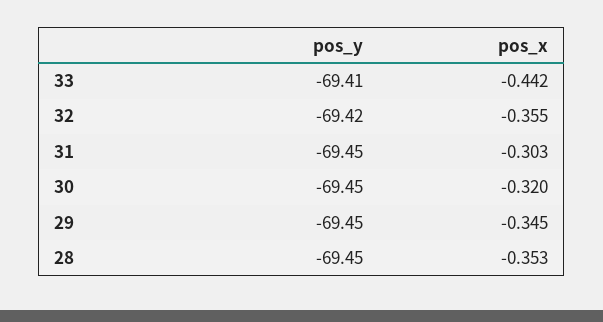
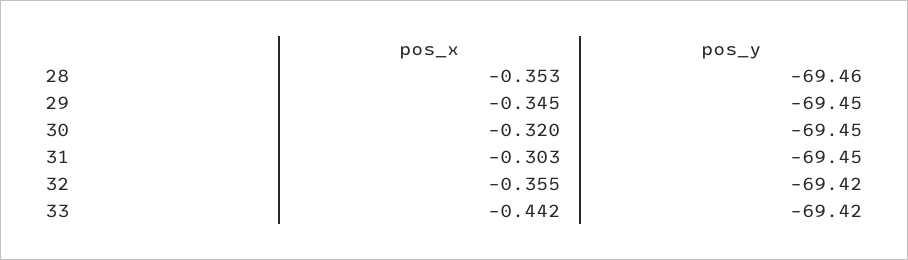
  {
    "pos_y": {
-     "33": -69.41,
+     "33": -69.42,
      "32": -69.42,
      "31": -69.45,
      "30": -69.45,
      "29": -69.45,
-     "28": -69.45
+     "28": -69.46
    },
    "pos_x": {
      "33": -0.442,
      "32": -0.355,
      "31": -0.303,
      "30": -0.32,
      "29": -0.345,
      "28": -0.353
    }
  }

